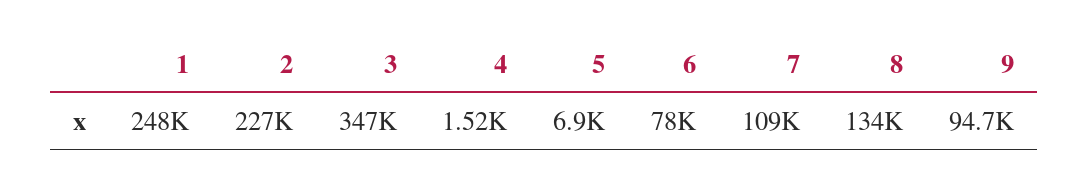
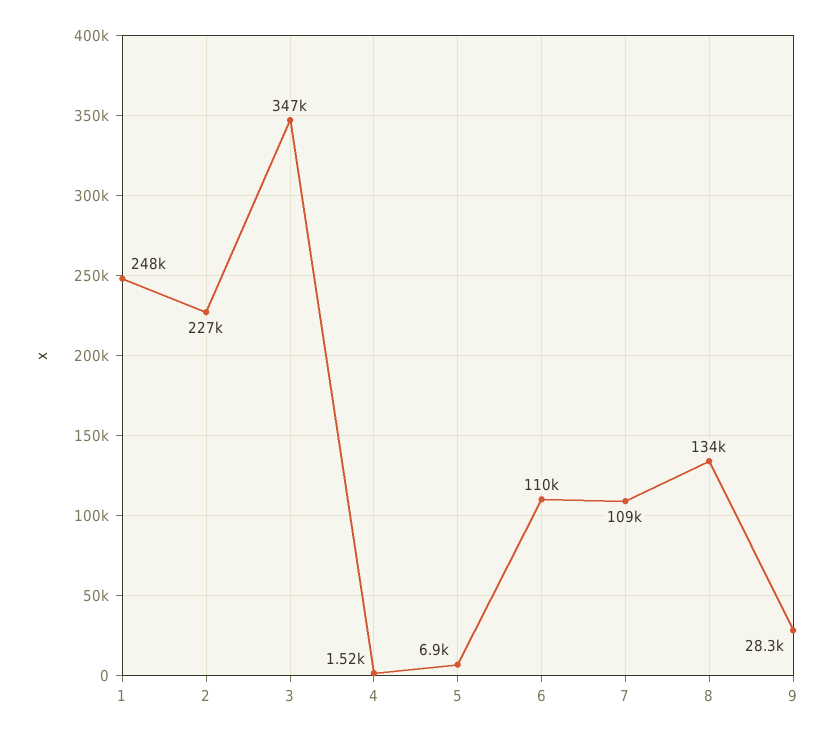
  {
    "1": 248000,
    "2": 227000,
    "3": 347000,
    "4": 1520,
    "5": 6900,
-   "6": 78000,
+   "6": 110000,
    "7": 109000,
    "8": 134000,
-   "9": 94700
+   "9": 28300
  }

